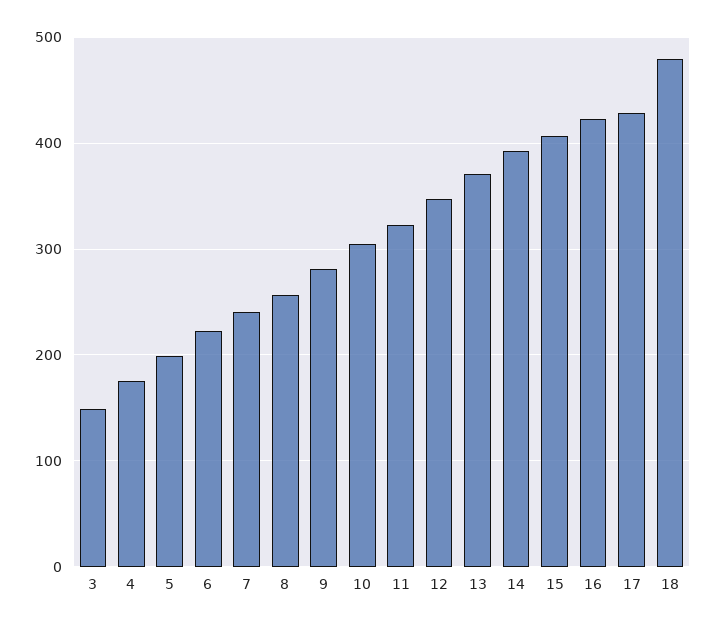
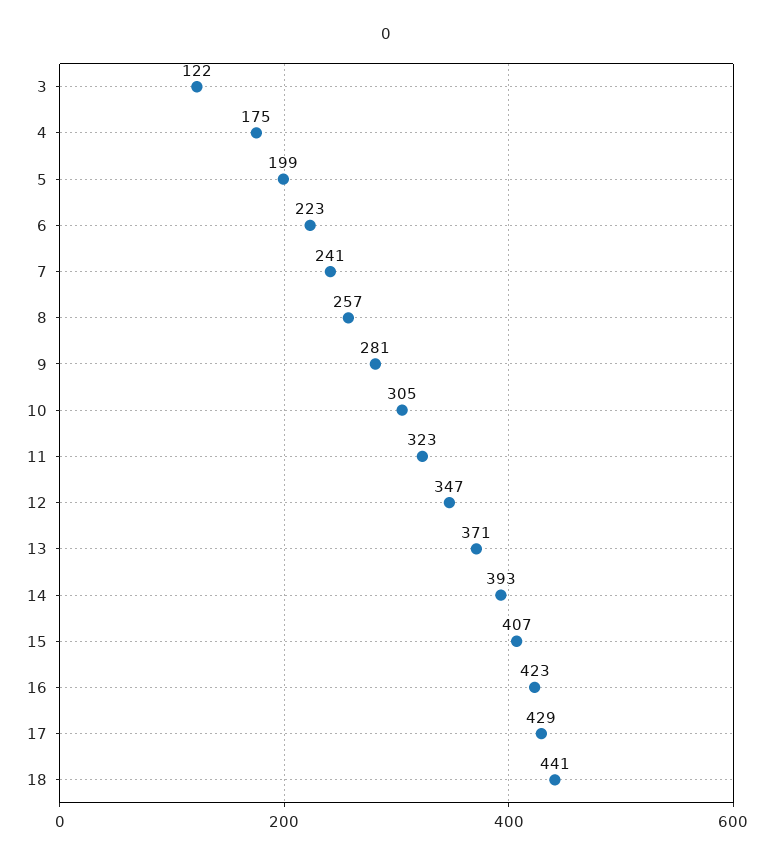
  {
-   "3": 150,
+   "3": 122,
    "4": 175,
    "5": 199,
    "6": 223,
    "7": 241,
    "8": 257,
    "9": 281,
    "10": 305,
    "11": 323,
    "12": 347,
    "13": 371,
    "14": 393,
    "15": 407,
    "16": 423,
    "17": 429,
-   "18": 480
+   "18": 441
  }

